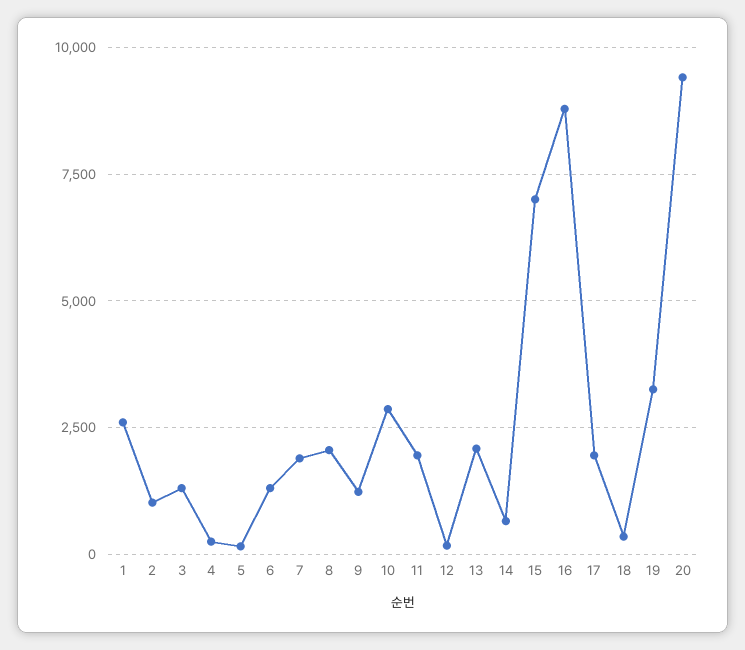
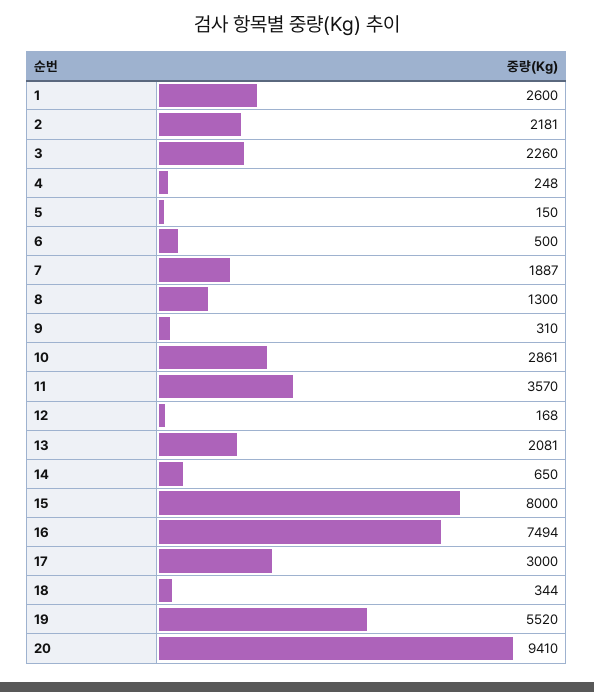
  {
    "1": 2600,
-   "2": 1000,
+   "2": 2181,
-   "3": 1250,
+   "3": 2260,
    "4": 248,
    "5": 150,
-   "6": 1250,
+   "6": 500,
    "7": 1887,
-   "8": 2000,
+   "8": 1300,
-   "9": 1250,
+   "9": 310,
    "10": 2861,
-   "11": 2000,
+   "11": 3570,
    "12": 168,
    "13": 2081,
    "14": 650,
-   "15": 7000,
+   "15": 8000,
-   "16": 8750,
+   "16": 7494,
-   "17": 2000,
+   "17": 3000,
    "18": 344,
-   "19": 3250,
+   "19": 5520,
    "20": 9410
  }

